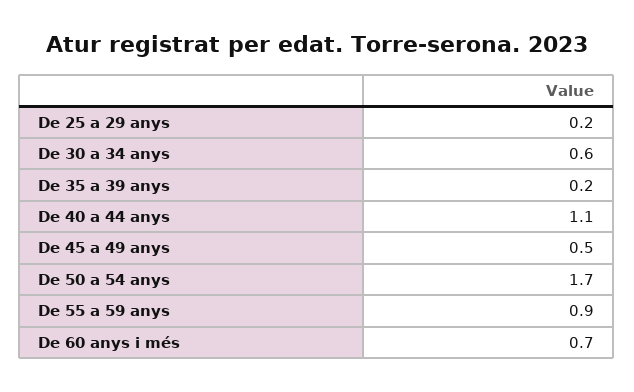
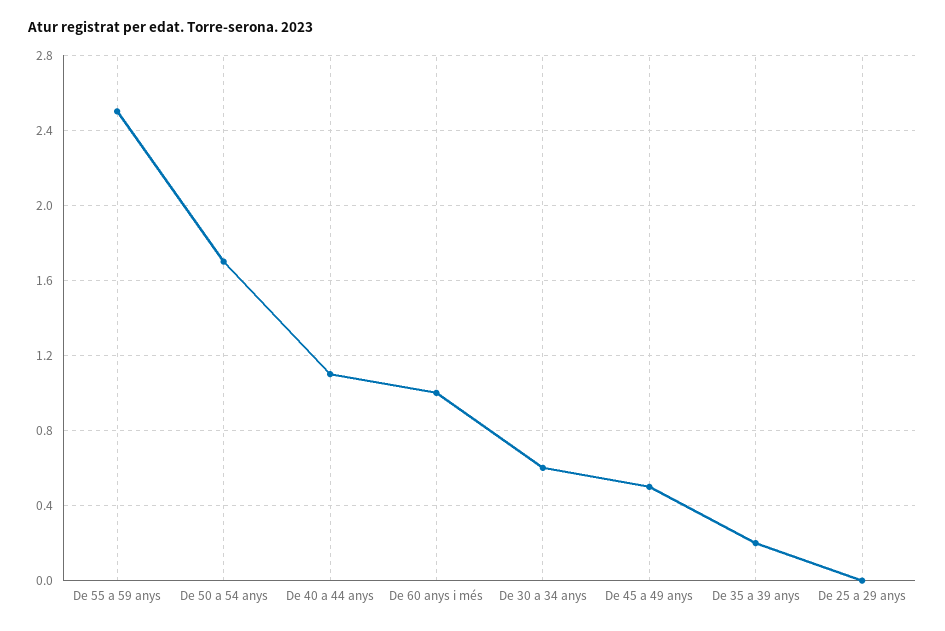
  {
-   "De 25 a 29 anys": 0.2,
+   "De 25 a 29 anys": 0,
    "De 30 a 34 anys": 0.6,
    "De 35 a 39 anys": 0.2,
    "De 40 a 44 anys": 1.1,
    "De 45 a 49 anys": 0.5,
    "De 50 a 54 anys": 1.7,
-   "De 55 a 59 anys": 0.9,
+   "De 55 a 59 anys": 2.5,
-   "De 60 anys i més": 0.7
+   "De 60 anys i més": 1
  }

